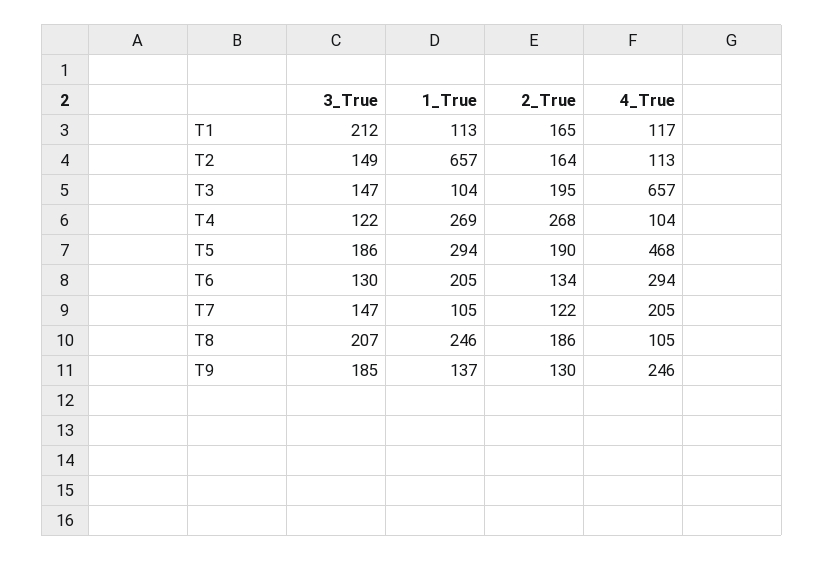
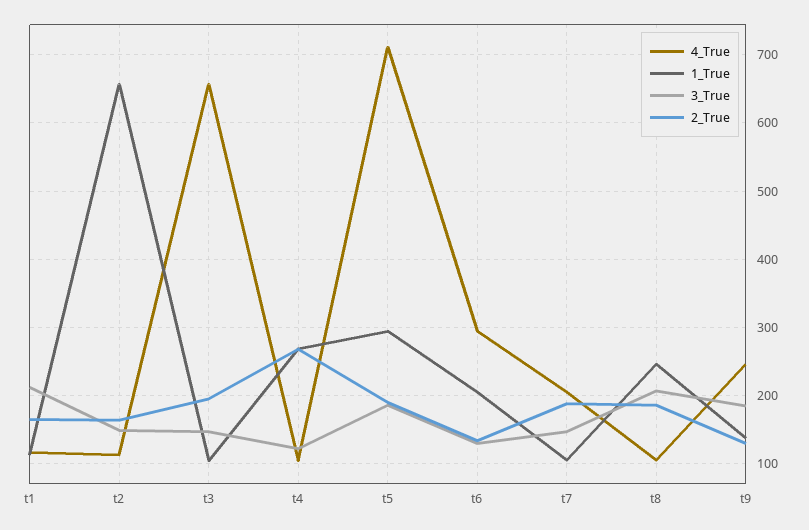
  {
    "3_True": {
      "T1": 212,
      "T2": 149,
      "T3": 147,
      "T4": 122,
      "T5": 186,
      "T6": 130,
      "T7": 147,
      "T8": 207,
      "T9": 185
    },
    "1_True": {
      "T1": 113,
      "T2": 657,
      "T3": 104,
      "T4": 269,
      "T5": 294,
      "T6": 205,
      "T7": 105,
      "T8": 246,
      "T9": 137
    },
    "2_True": {
      "T1": 165,
      "T2": 164,
      "T3": 195,
      "T4": 268,
      "T5": 190,
      "T6": 134,
-     "T7": 122,
+     "T7": 190,
      "T8": 186,
      "T9": 130
    },
    "4_True": {
      "T1": 117,
      "T2": 113,
      "T3": 657,
      "T4": 104,
-     "T5": 468,
+     "T5": 710,
      "T6": 294,
      "T7": 205,
      "T8": 105,
      "T9": 246
    }
  }

